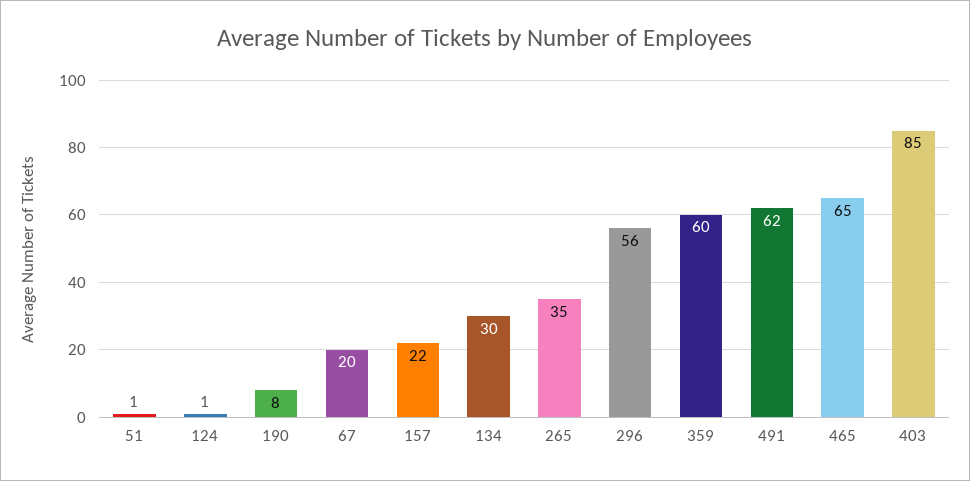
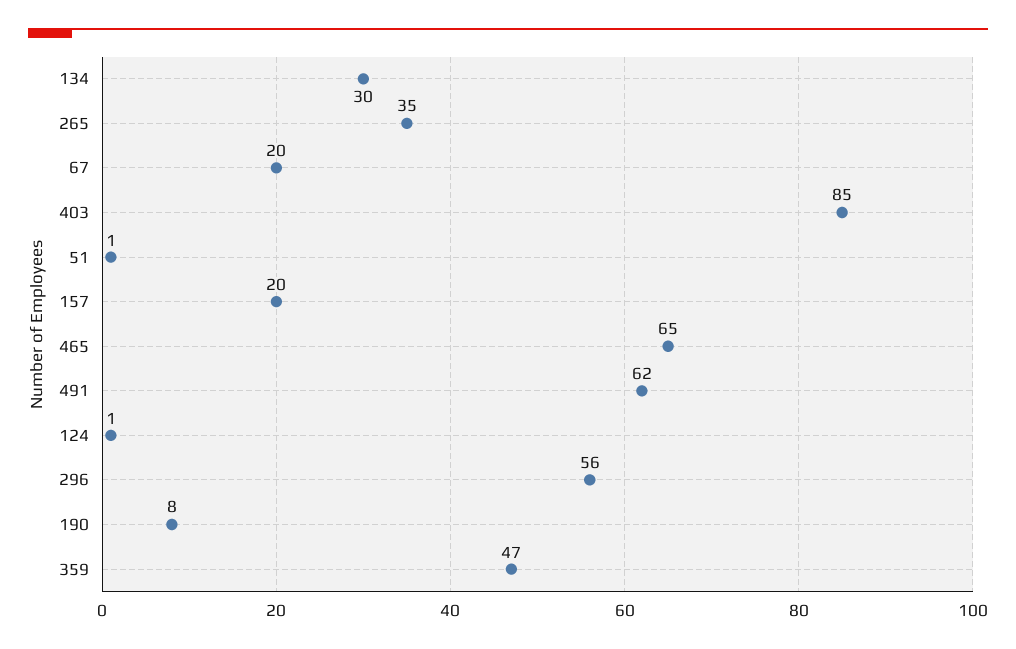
  {
    "51": 1,
    "124": 1,
    "190": 8,
    "67": 20,
-   "157": 22,
+   "157": 20,
    "134": 30,
    "265": 35,
    "296": 56,
-   "359": 60,
+   "359": 47,
    "491": 62,
    "465": 65,
    "403": 85
  }

